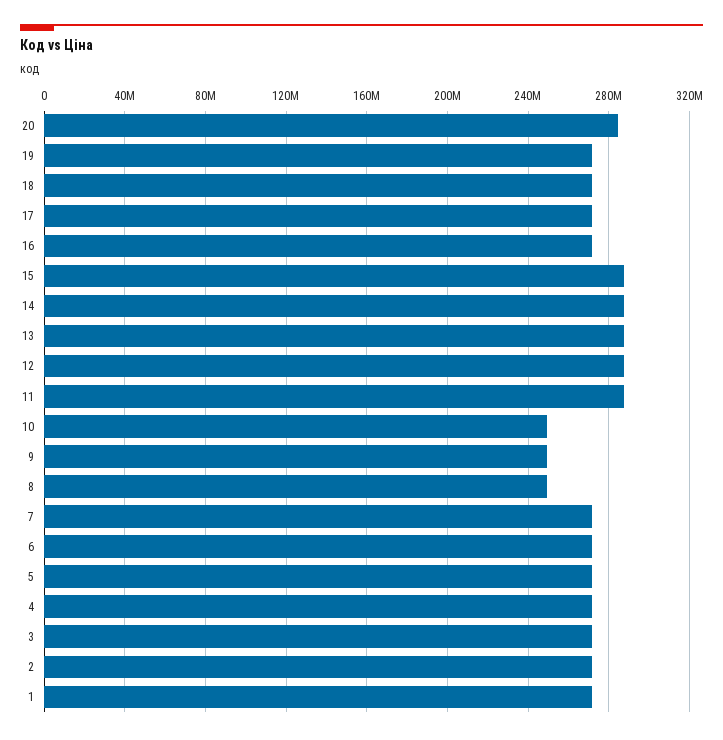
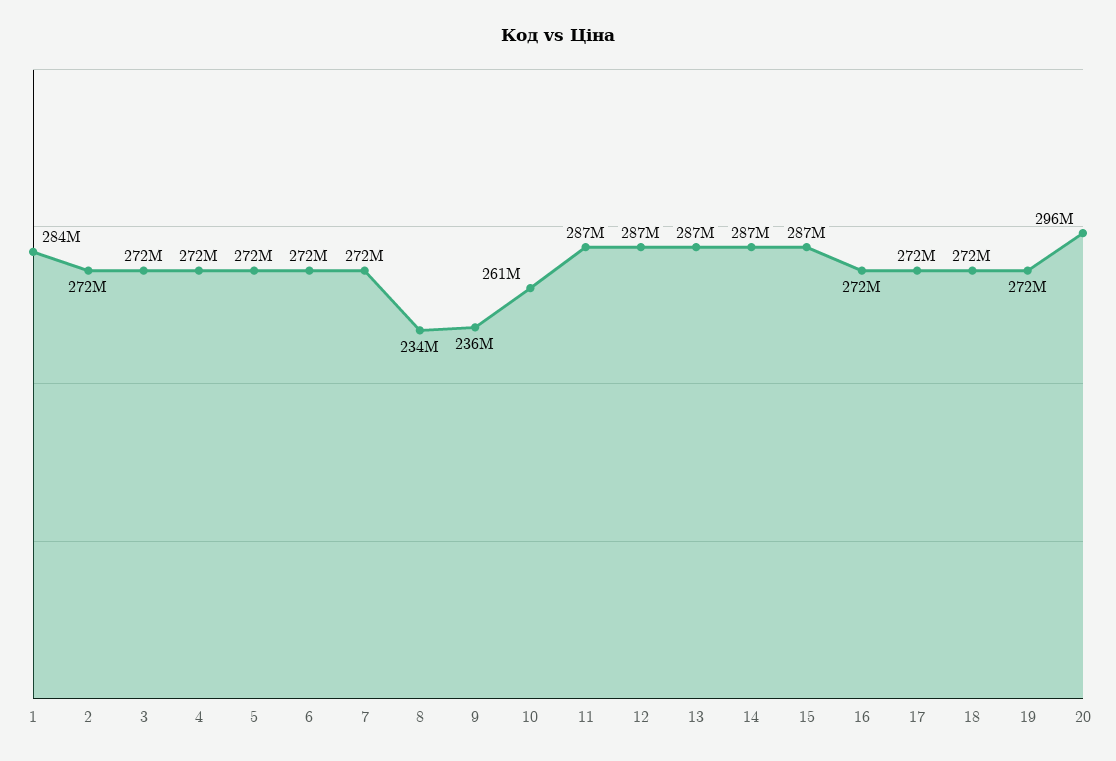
  {
-   "20": 285000000,
+   "20": 296000000,
    "19": 272000000,
    "18": 272000000,
    "17": 272000000,
    "16": 272000000,
    "15": 287000000,
    "14": 287000000,
    "13": 287000000,
    "12": 287000000,
    "11": 287000000,
-   "10": 250000000,
+   "10": 261000000,
-   "9": 250000000,
+   "9": 236000000,
-   "8": 250000000,
+   "8": 234000000,
    "7": 272000000,
    "6": 272000000,
    "5": 272000000,
    "4": 272000000,
    "3": 272000000,
    "2": 272000000,
-   "1": 270000000
+   "1": 284000000
  }

